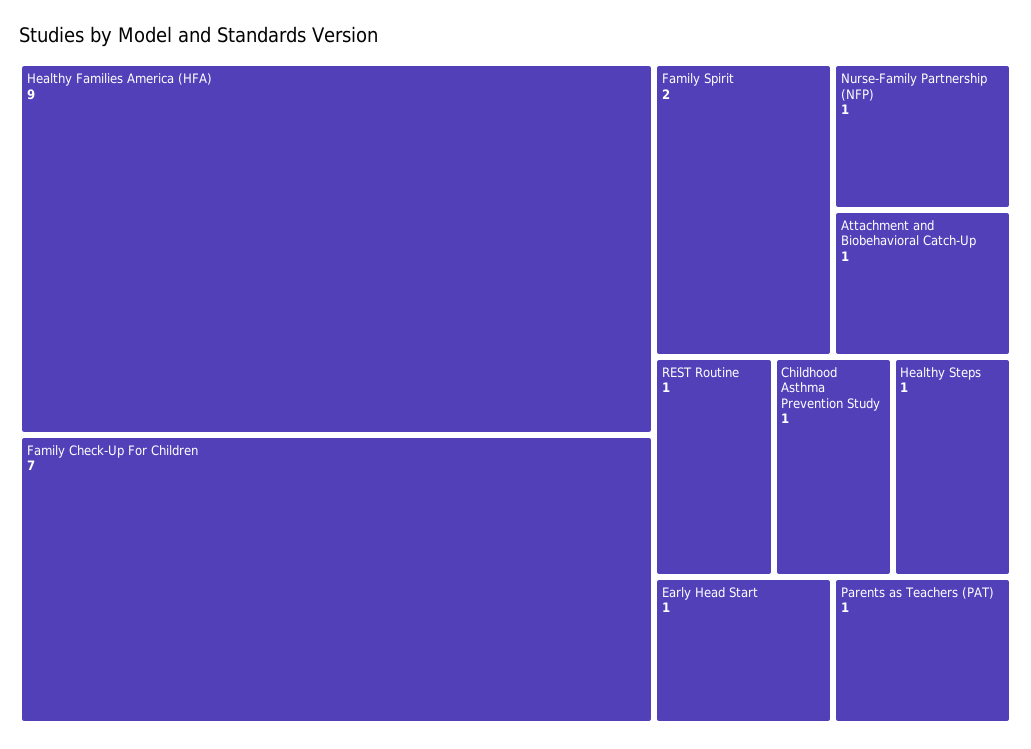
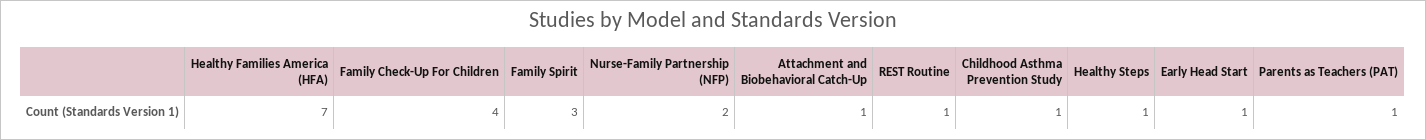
  {
-   "Healthy Families America (HFA)": 9,
+   "Healthy Families America (HFA)": 7,
-   "Family Check-Up For Children": 7,
+   "Family Check-Up For Children": 4,
-   "Family Spirit": 2,
+   "Family Spirit": 3,
-   "Nurse-Family Partnership (NFP)": 1,
+   "Nurse-Family Partnership (NFP)": 2,
    "Attachment and Biobehavioral Catch-Up": 1,
    "REST Routine": 1,
    "Childhood Asthma Prevention Study": 1,
    "Healthy Steps": 1,
    "Early Head Start": 1,
    "Parents as Teachers (PAT)": 1
  }

